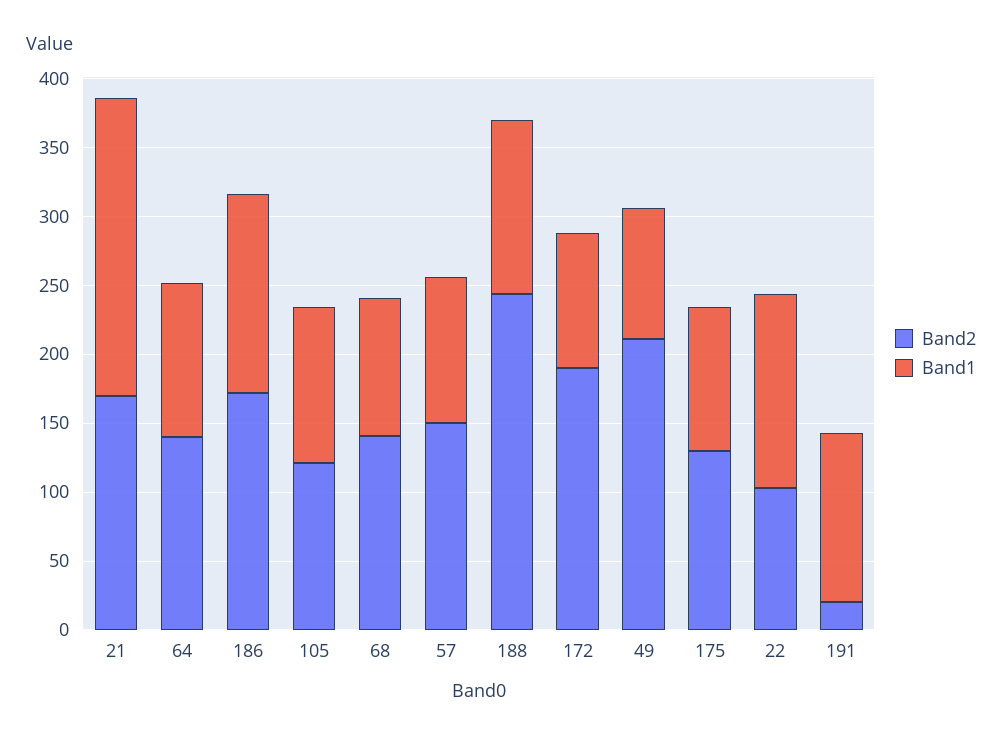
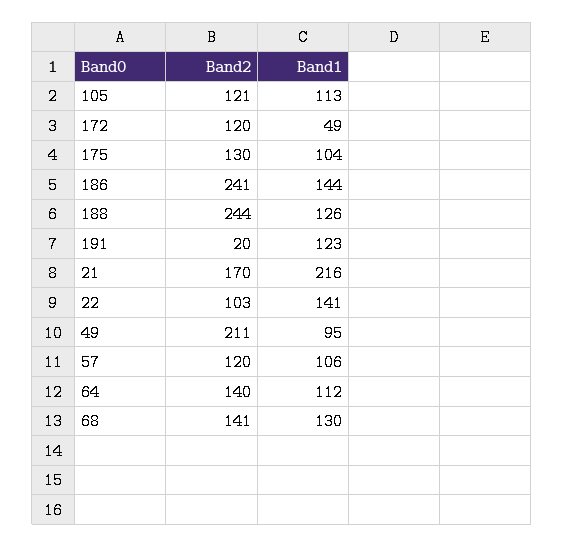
  {
    "Band2": {
      "21": 170,
      "64": 140,
-     "186": 170,
+     "186": 241,
      "105": 121,
      "68": 141,
-     "57": 150,
+     "57": 120,
      "188": 244,
-     "172": 190,
+     "172": 120,
      "49": 211,
      "175": 130,
      "22": 103,
      "191": 20
    },
    "Band1": {
      "21": 216,
      "64": 112,
      "186": 144,
      "105": 113,
-     "68": 100,
+     "68": 130,
      "57": 106,
      "188": 126,
-     "172": 100,
+     "172": 49,
      "49": 95,
      "175": 104,
      "22": 141,
      "191": 123
    }
  }

